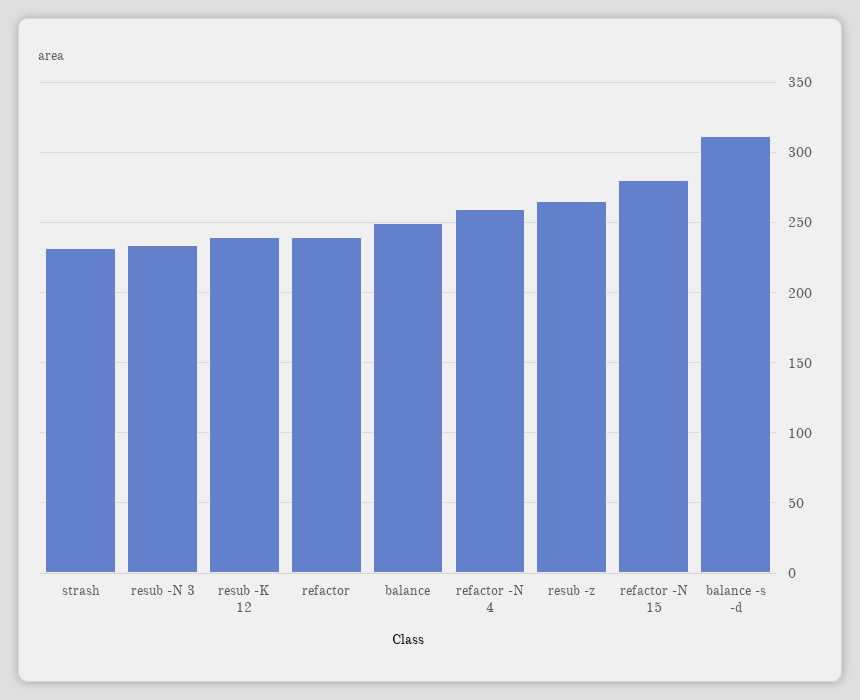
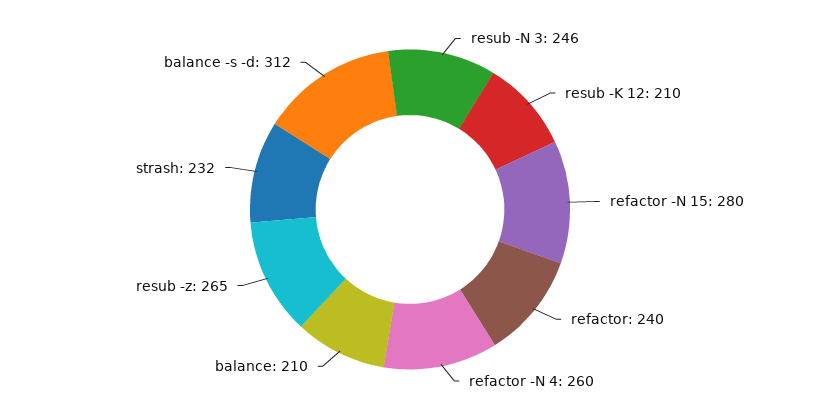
  {
    "strash": 232,
-   "resub -N 3": 235,
+   "resub -N 3": 246,
-   "resub -K 12": 240,
+   "resub -K 12": 210,
    "refactor": 240,
-   "balance": 250,
+   "balance": 210,
    "refactor -N 4": 260,
    "resub -z": 265,
    "refactor -N 15": 280,
    "balance -s -d": 312
  }

